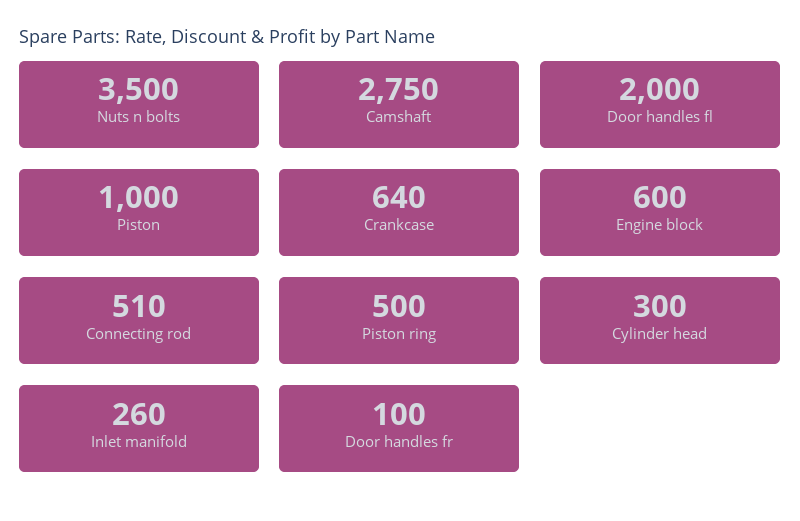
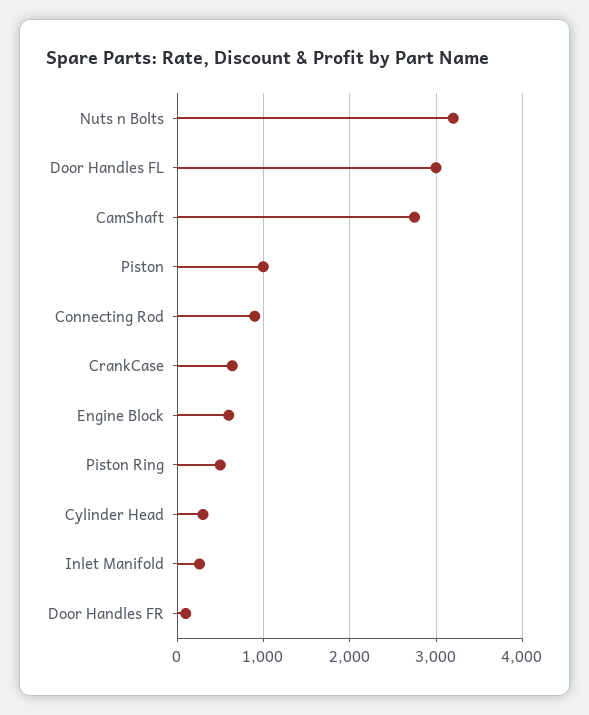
  {
-   "Nuts n bolts": 3500,
+   "Nuts n bolts": 3200,
    "Camshaft": 2750,
-   "Door handles fl": 2000,
+   "Door handles fl": 3000,
    "Piston": 1000,
    "Crankcase": 640,
    "Engine block": 600,
-   "Connecting rod": 510,
+   "Connecting rod": 900,
    "Piston ring": 500,
    "Cylinder head": 300,
    "Inlet manifold": 260,
    "Door handles fr": 100
  }

